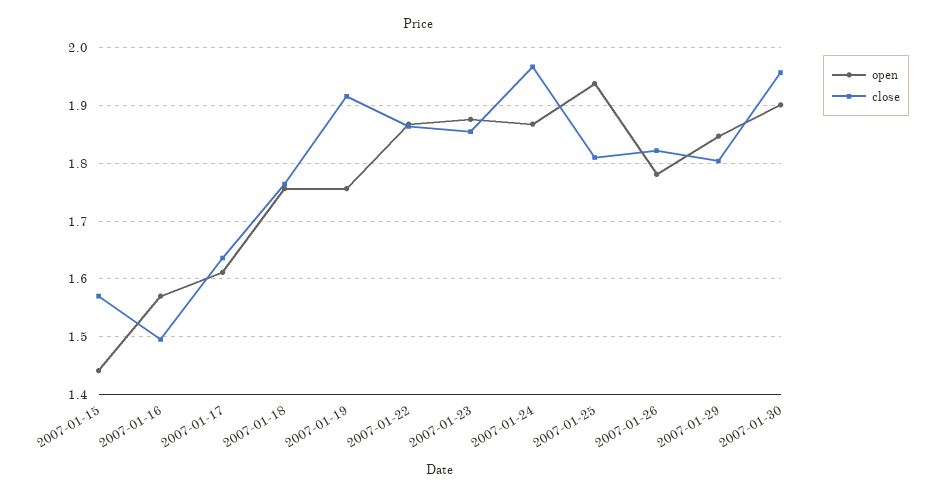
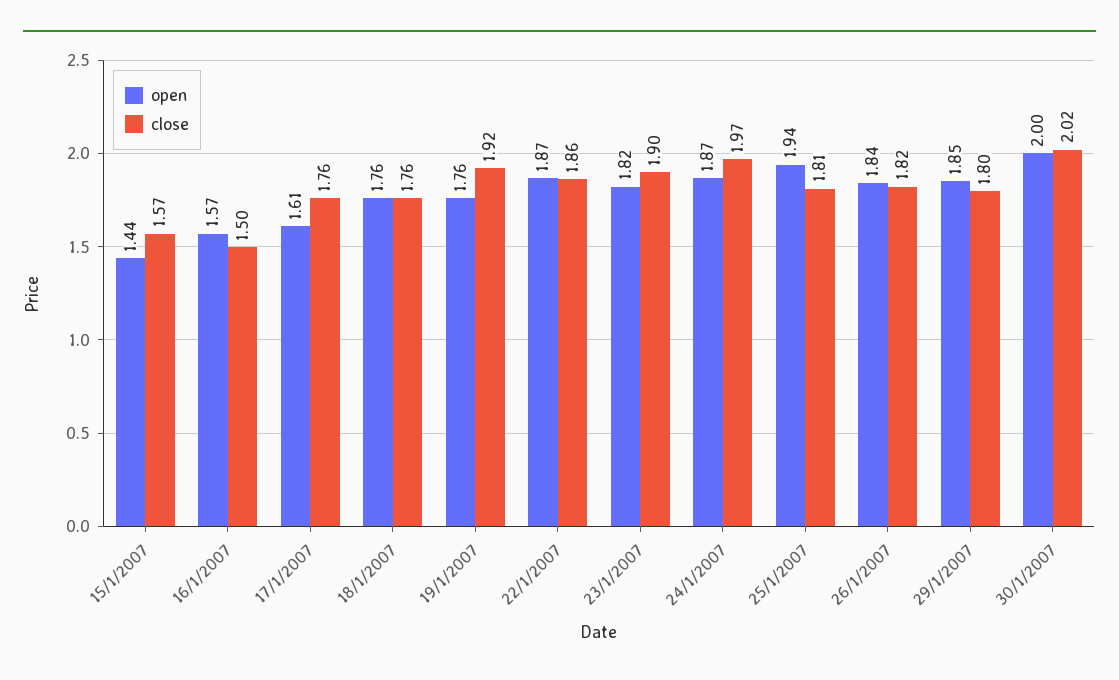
  {
    "open": {
      "2007-01-15": 1.44,
      "2007-01-16": 1.57,
      "2007-01-17": 1.61,
      "2007-01-18": 1.76,
      "2007-01-19": 1.76,
      "2007-01-22": 1.87,
-     "2007-01-23": 1.88,
+     "2007-01-23": 1.82,
      "2007-01-24": 1.87,
      "2007-01-25": 1.94,
-     "2007-01-26": 1.78,
+     "2007-01-26": 1.84,
      "2007-01-29": 1.85,
-     "2007-01-30": 1.9
+     "2007-01-30": 2
    },
    "close": {
      "2007-01-15": 1.57,
      "2007-01-16": 1.5,
-     "2007-01-17": 1.64,
+     "2007-01-17": 1.76,
      "2007-01-18": 1.76,
      "2007-01-19": 1.92,
      "2007-01-22": 1.86,
-     "2007-01-23": 1.86,
+     "2007-01-23": 1.9,
      "2007-01-24": 1.97,
      "2007-01-25": 1.81,
      "2007-01-26": 1.82,
      "2007-01-29": 1.8,
-     "2007-01-30": 1.96
+     "2007-01-30": 2.02
    }
  }

